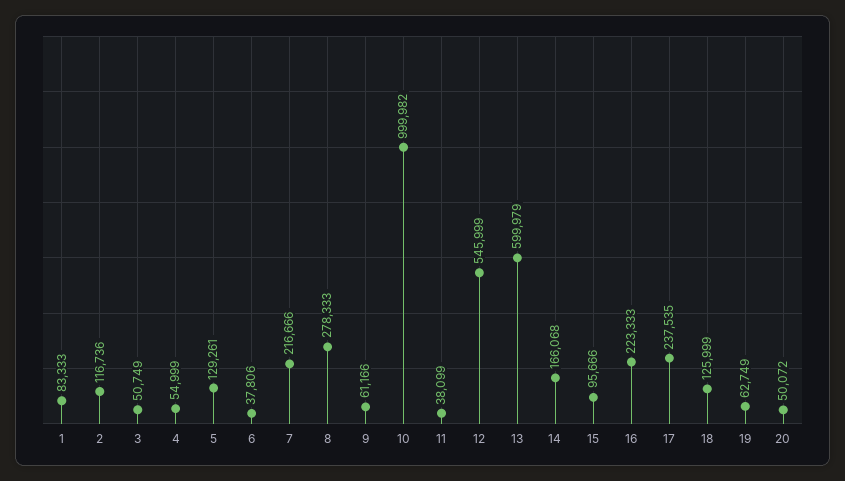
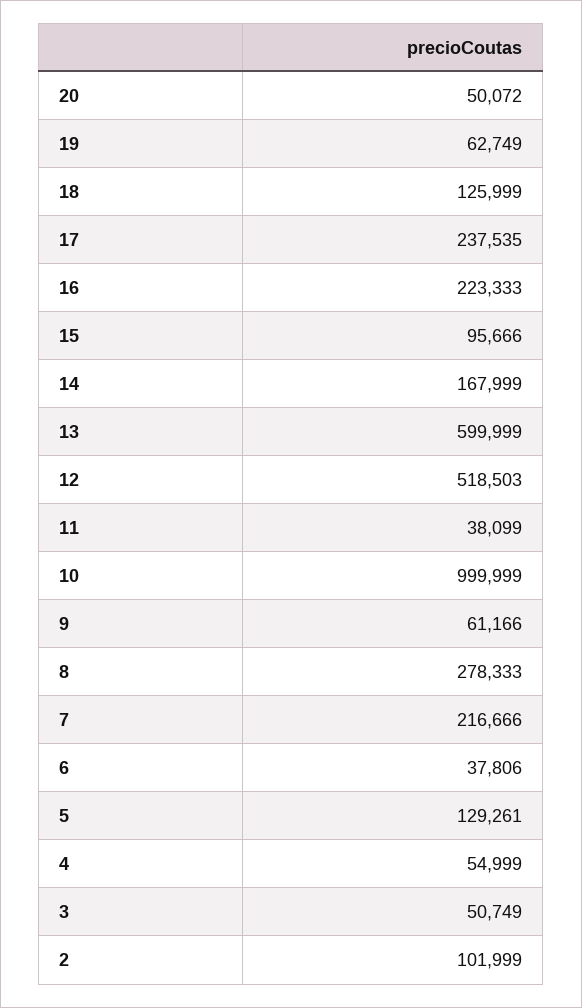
  {
-   "1": 83333,
-   "2": 116736,
+   "2": 101999,
    "3": 50749,
    "4": 54999,
    "5": 129261,
    "6": 37806,
    "7": 216666,
    "8": 278333,
    "9": 61166,
-   "10": 999982,
+   "10": 999999,
    "11": 38099,
-   "12": 545999,
+   "12": 518503,
-   "13": 599979,
+   "13": 599999,
-   "14": 166068,
+   "14": 167999,
    "15": 95666,
    "16": 223333,
    "17": 237535,
    "18": 125999,
    "19": 62749,
    "20": 50072
  }

